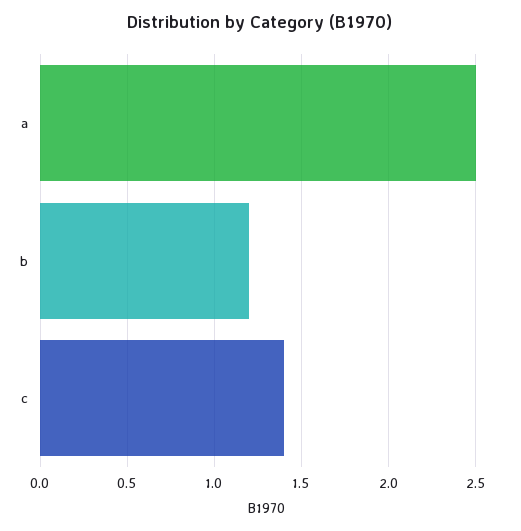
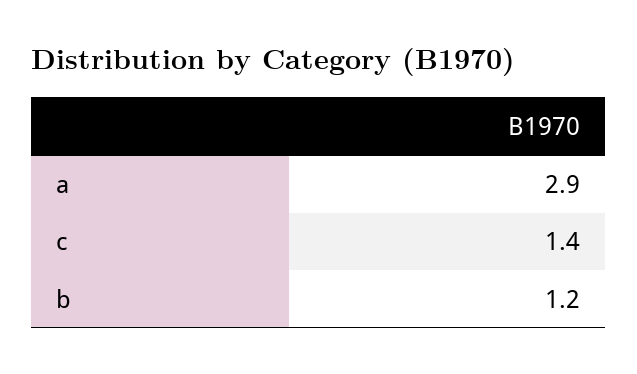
  {
-   "a": 2.5,
+   "a": 2.9,
    "b": 1.2,
    "c": 1.4
  }

